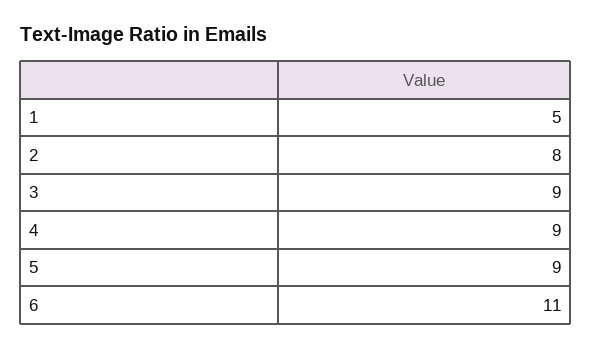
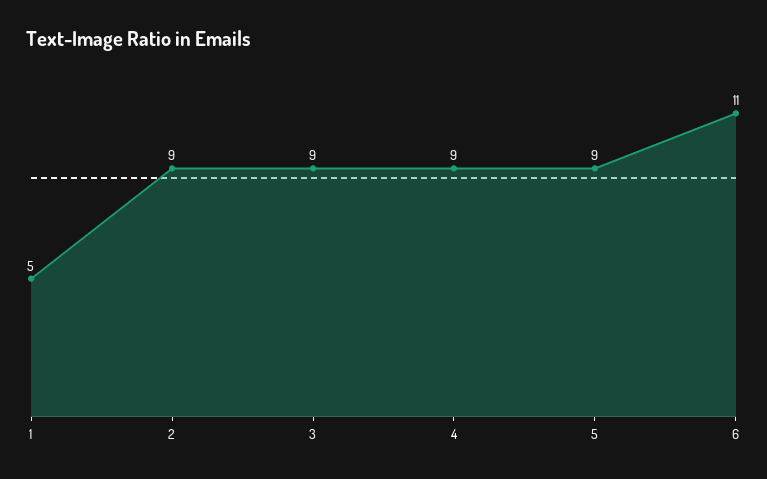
  {
    "1": 5,
-   "2": 8,
+   "2": 9,
    "3": 9,
    "4": 9,
    "5": 9,
    "6": 11
  }

